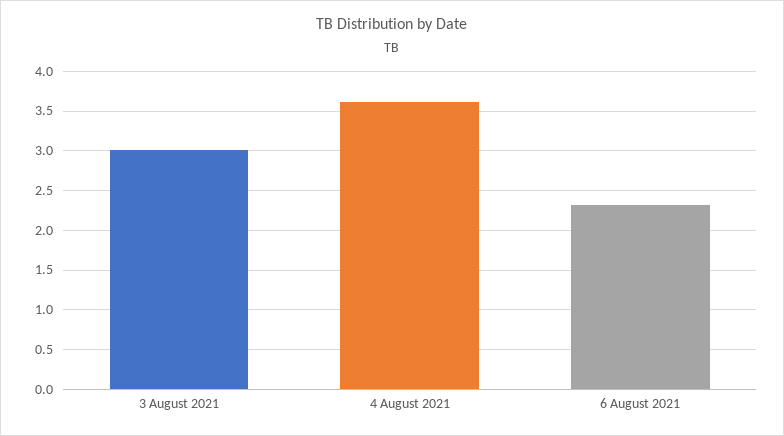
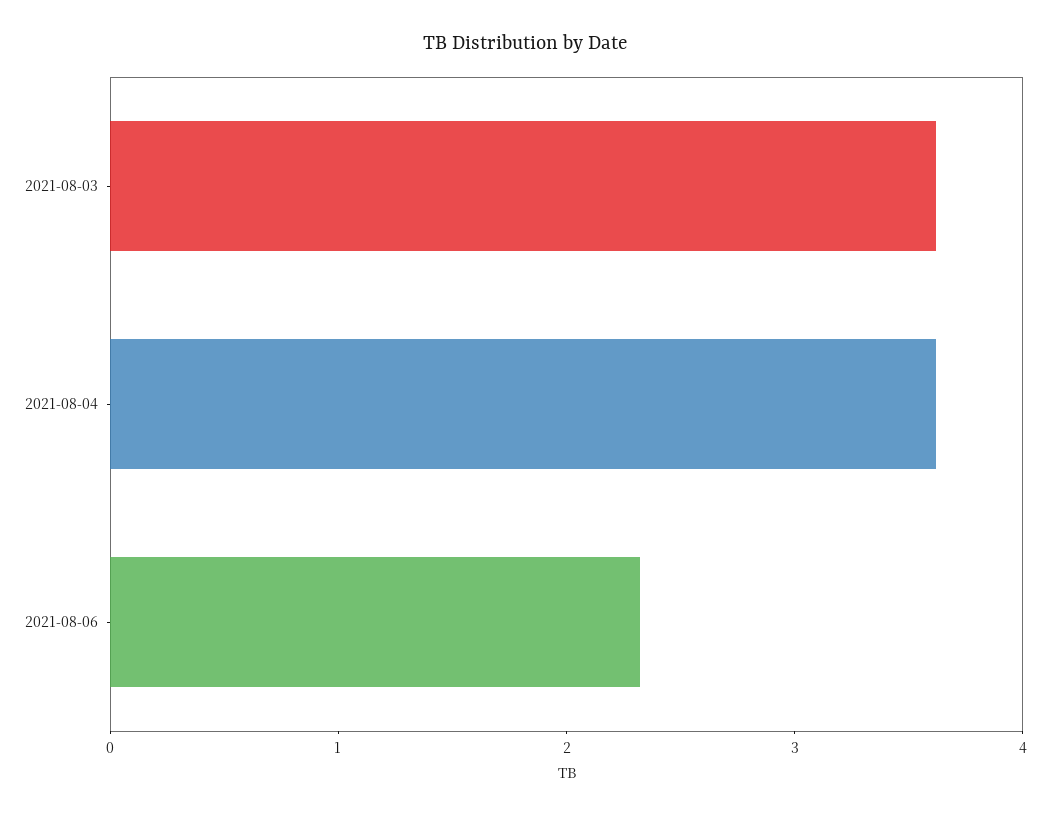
  {
-   "3 August 2021": 3,
+   "3 August 2021": 3.6,
    "4 August 2021": 3.6,
    "6 August 2021": 2.3
  }

